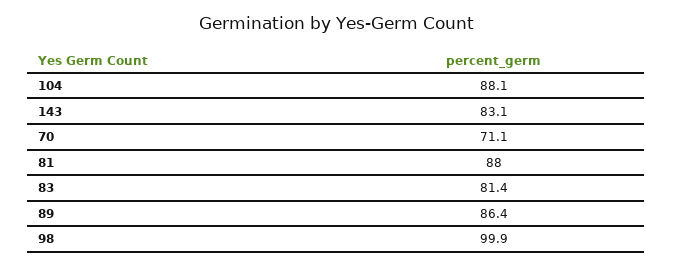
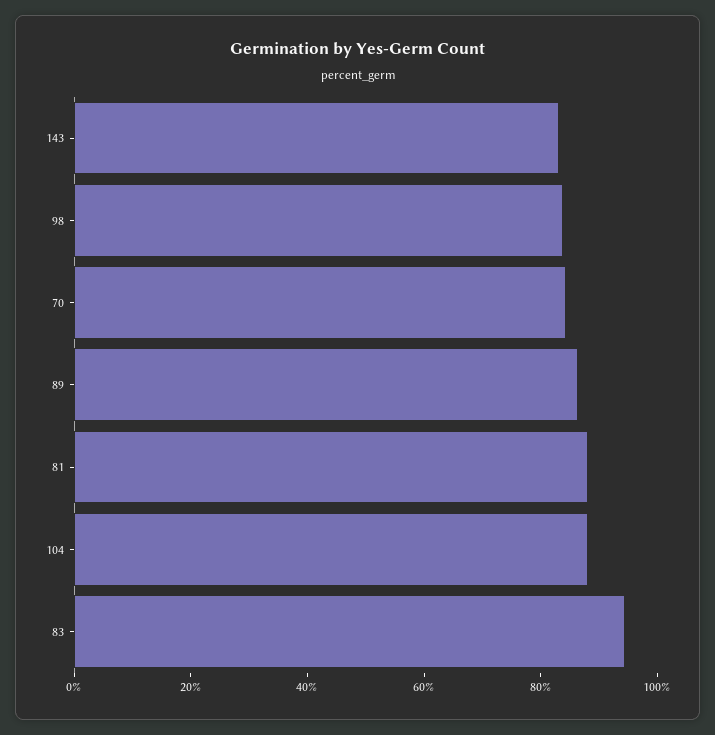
  {
    "104": 88.1,
    "143": 83.1,
-   "70": 71.1,
+   "70": 85,
    "81": 88,
-   "83": 81.4,
+   "83": 95,
    "89": 86.4,
-   "98": 99.9
+   "98": 85
  }

